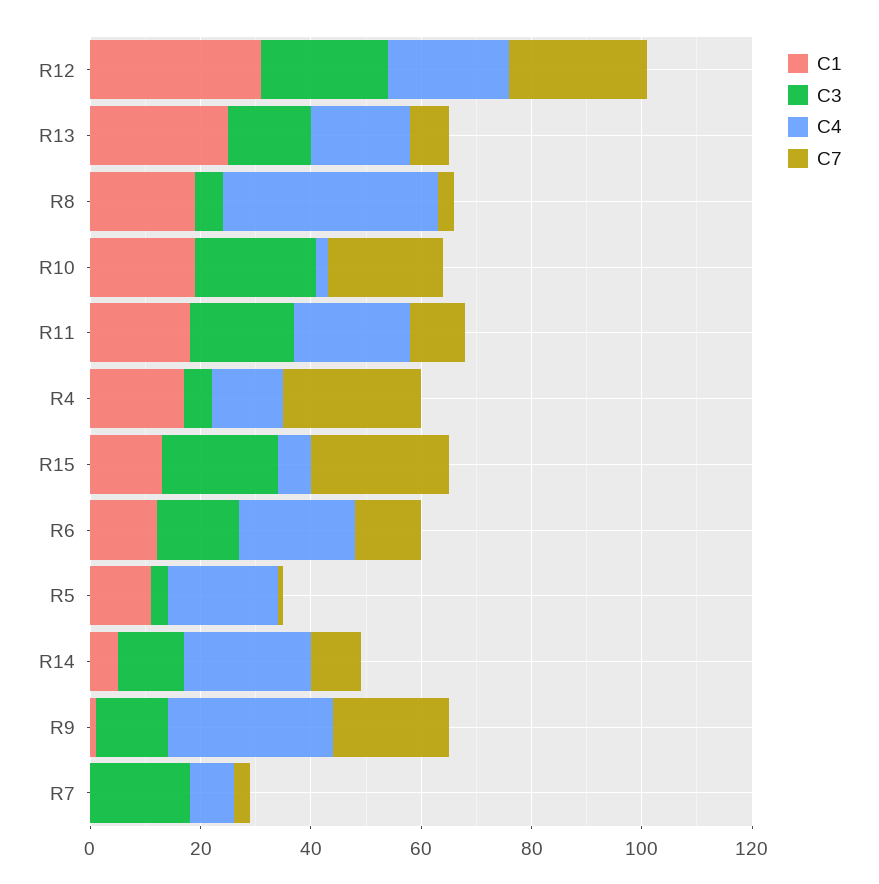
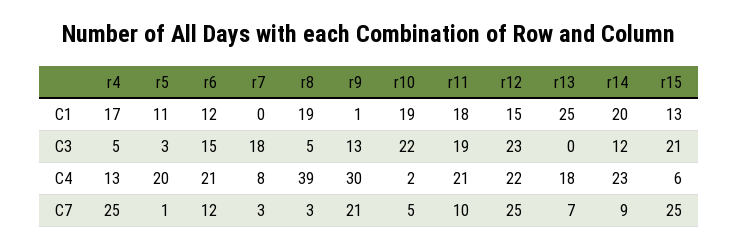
  {
    "C1": {
-     "R12": 30,
+     "R12": 15,
      "R13": 25,
      "R8": 19,
      "R10": 19,
      "R11": 18,
      "R4": 17,
      "R15": 13,
      "R6": 12,
      "R5": 11,
-     "R14": 5,
+     "R14": 20,
      "R9": 1,
      "R7": 0
    },
    "C3": {
      "R12": 23,
-     "R13": 15,
+     "R13": 0,
      "R8": 5,
      "R10": 22,
      "R11": 19,
      "R4": 5,
      "R15": 21,
      "R6": 15,
      "R5": 3,
      "R14": 12,
      "R9": 13,
      "R7": 18
    },
    "C4": {
      "R12": 22,
      "R13": 18,
      "R8": 39,
      "R10": 2,
      "R11": 21,
      "R4": 13,
      "R15": 6,
      "R6": 21,
      "R5": 20,
      "R14": 23,
      "R9": 30,
      "R7": 8
    },
    "C7": {
      "R12": 25,
      "R13": 7,
      "R8": 3,
-     "R10": 20,
+     "R10": 5,
      "R11": 10,
      "R4": 25,
      "R15": 25,
      "R6": 12,
      "R5": 1,
      "R14": 9,
      "R9": 21,
      "R7": 3
    }
  }

